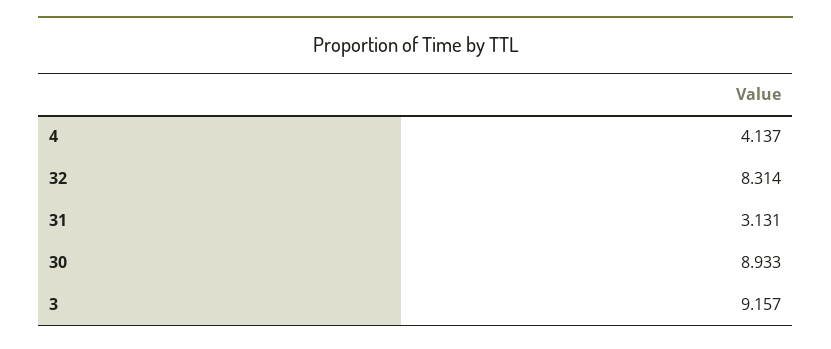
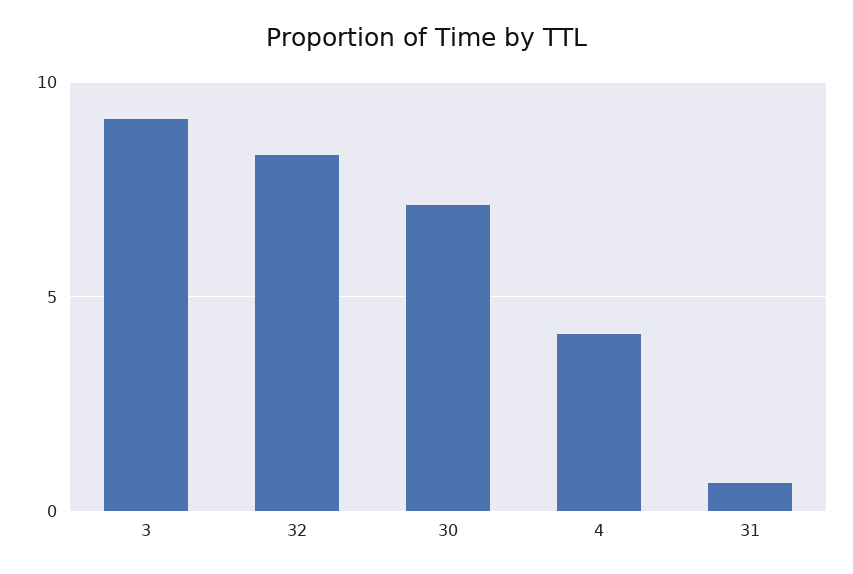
  {
    "4": 4.137,
    "32": 8.314,
-   "31": 3.131,
+   "31": 0.5,
-   "30": 8.933,
+   "30": 7,
    "3": 9.157
  }

